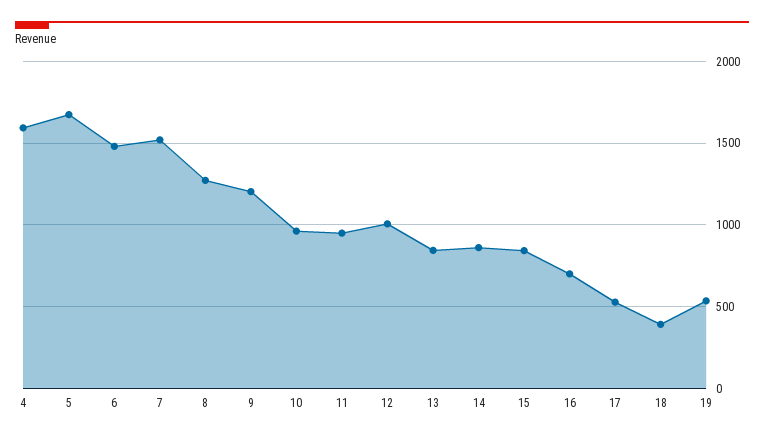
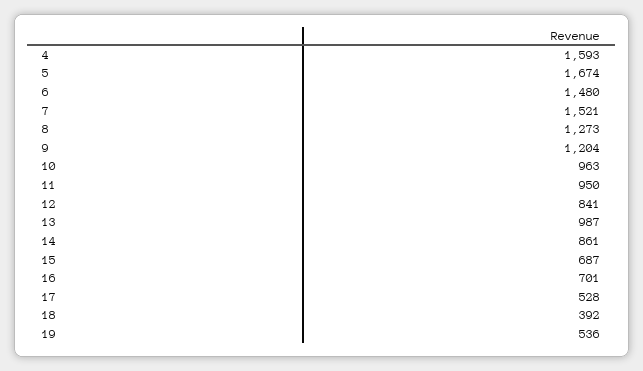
  {
    "4": 1593,
    "5": 1674,
    "6": 1480,
    "7": 1521,
    "8": 1273,
    "9": 1204,
    "10": 963,
    "11": 950,
-   "12": 1000,
+   "12": 841,
-   "13": 850,
+   "13": 987,
    "14": 861,
-   "15": 850,
+   "15": 687,
    "16": 701,
    "17": 528,
    "18": 392,
    "19": 536
  }

